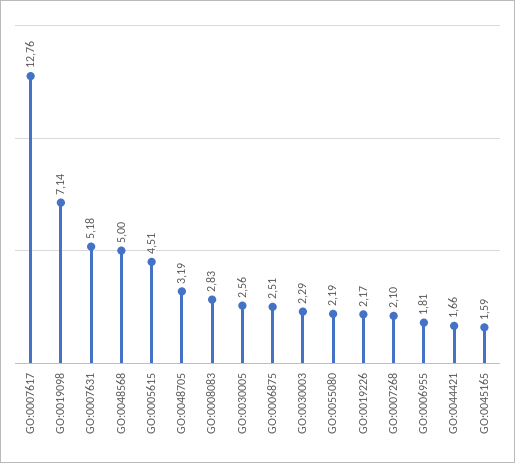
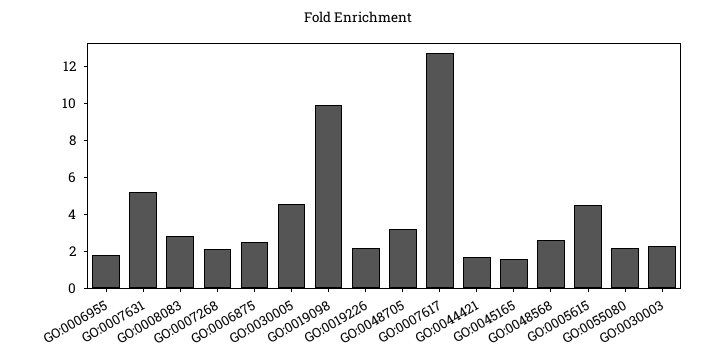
  {
    "GO:0007617": 12.76,
-   "GO:0019098": 7.14,
+   "GO:0019098": 10,
    "GO:0007631": 5.18,
-   "GO:0048568": 5,
+   "GO:0048568": 2.5,
    "GO:0005615": 4.51,
    "GO:0048705": 3.19,
    "GO:0008083": 2.83,
-   "GO:0030005": 2.56,
+   "GO:0030005": 4.5,
    "GO:0006875": 2.51,
    "GO:0030003": 2.29,
    "GO:0055080": 2.19,
    "GO:0019226": 2.17,
    "GO:0007268": 2.1,
    "GO:0006955": 1.81,
    "GO:0044421": 1.66,
    "GO:0045165": 1.59
  }

